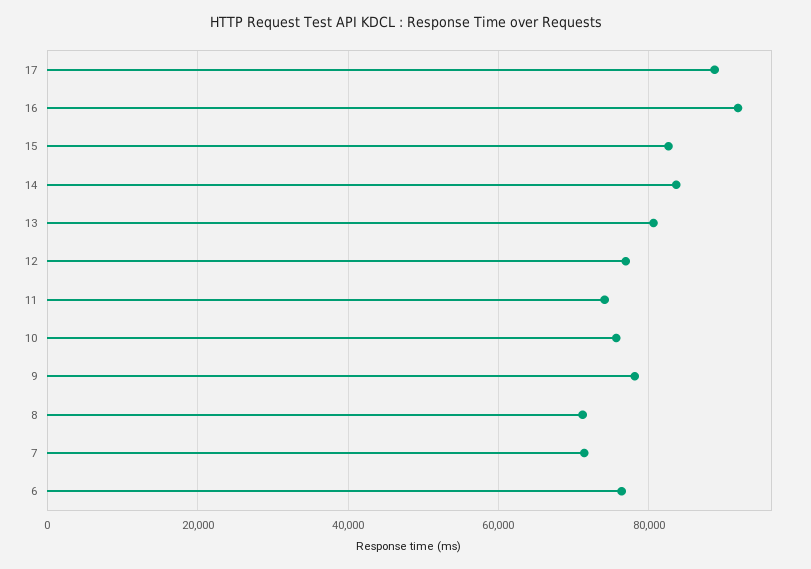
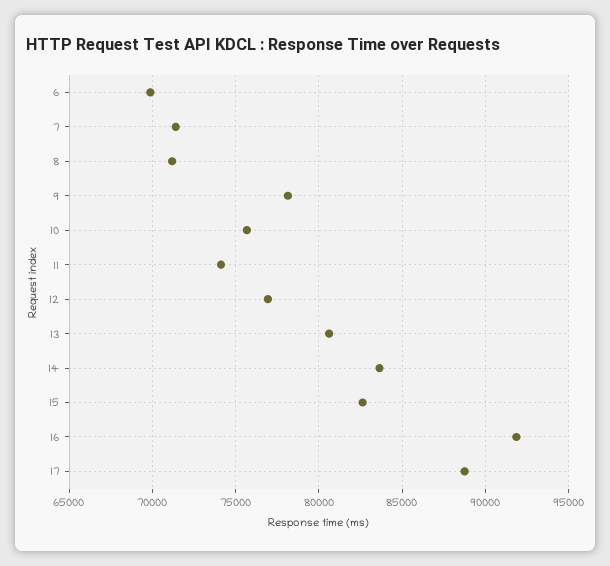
  {
    "17": 89000,
    "16": 92000,
    "15": 82500,
    "14": 83500,
    "13": 80500,
    "12": 77000,
    "11": 74000,
    "10": 75500,
    "9": 78000,
    "8": 71000,
    "7": 71500,
-   "6": 76000
+   "6": 70000
  }

